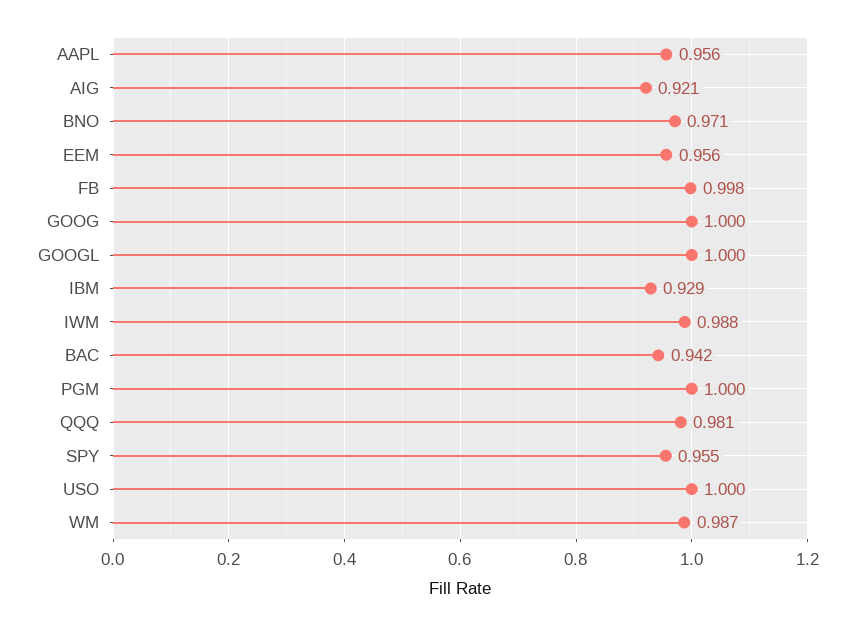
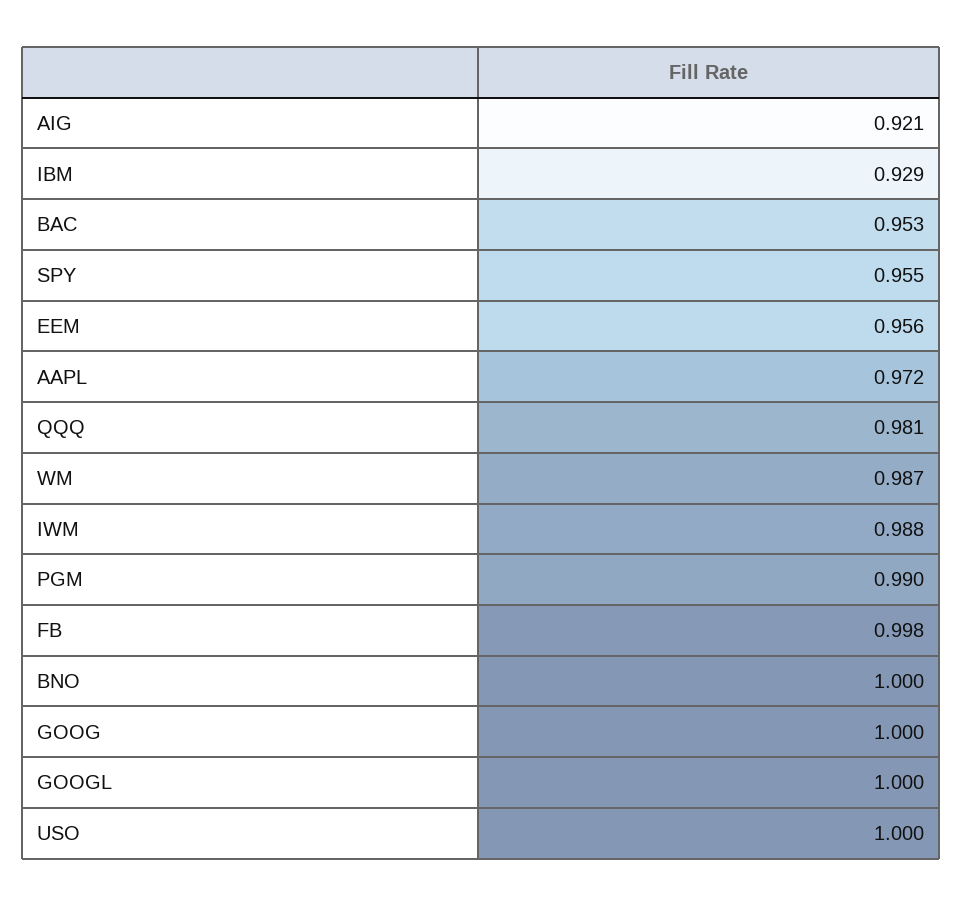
  {
-   "AAPL": 0.956,
+   "AAPL": 0.972,
    "AIG": 0.921,
-   "BNO": 0.971,
+   "BNO": 1,
    "EEM": 0.956,
    "FB": 0.998,
    "GOOG": 1,
    "GOOGL": 1,
    "IBM": 0.929,
    "IWM": 0.988,
-   "BAC": 0.942,
+   "BAC": 0.953,
-   "PGM": 1,
+   "PGM": 0.99,
    "QQQ": 0.981,
    "SPY": 0.955,
    "USO": 1,
    "WM": 0.987
  }

